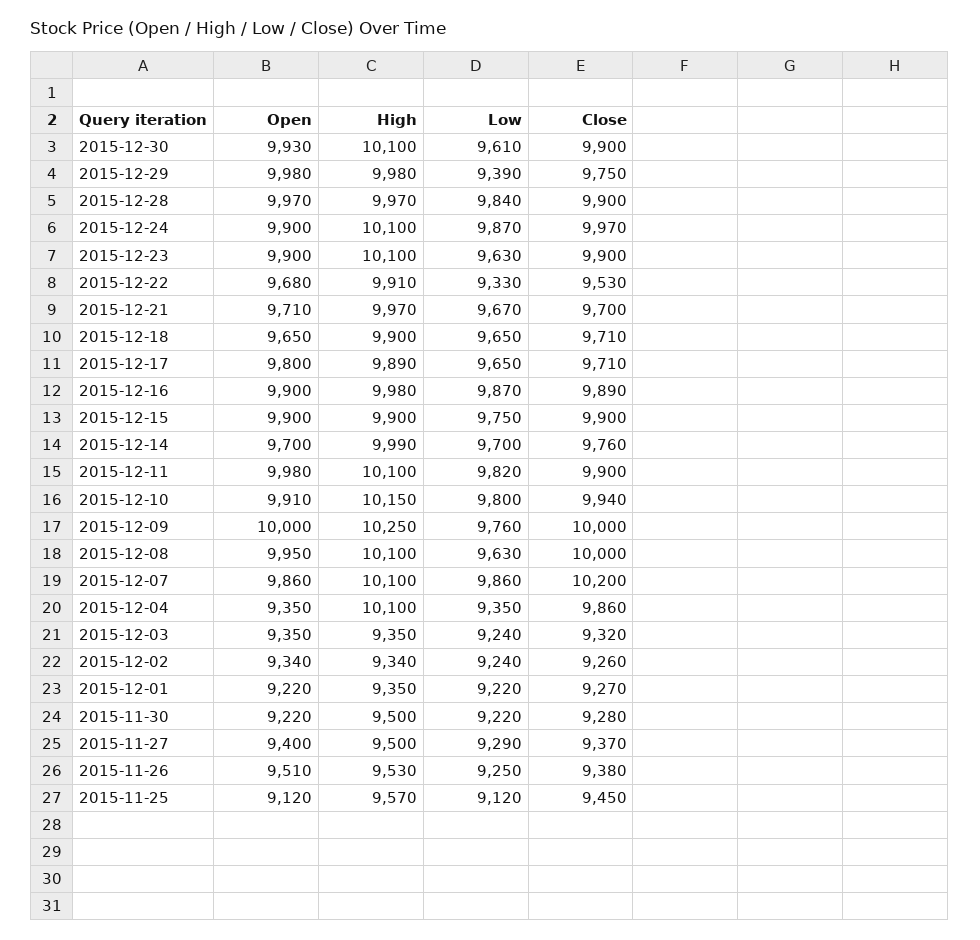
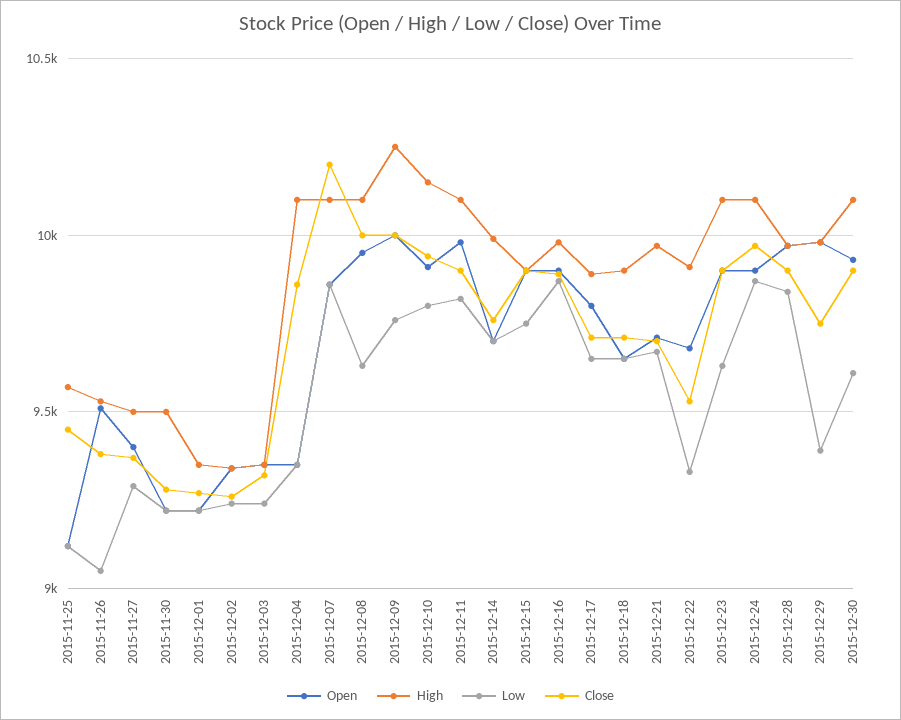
  {
    "Open": {
      "2015-12-30": 9930,
      "2015-12-29": 9980,
      "2015-12-28": 9970,
      "2015-12-24": 9900,
      "2015-12-23": 9900,
      "2015-12-22": 9680,
      "2015-12-21": 9710,
      "2015-12-18": 9650,
      "2015-12-17": 9800,
      "2015-12-16": 9900,
      "2015-12-15": 9900,
      "2015-12-14": 9700,
      "2015-12-11": 9980,
      "2015-12-10": 9910,
      "2015-12-09": 10000,
      "2015-12-08": 9950,
      "2015-12-07": 9860,
      "2015-12-04": 9350,
      "2015-12-03": 9350,
      "2015-12-02": 9340,
      "2015-12-01": 9220,
      "2015-11-30": 9220,
      "2015-11-27": 9400,
      "2015-11-26": 9510,
      "2015-11-25": 9120
    },
    "High": {
      "2015-12-30": 10100,
      "2015-12-29": 9980,
      "2015-12-28": 9970,
      "2015-12-24": 10100,
      "2015-12-23": 10100,
      "2015-12-22": 9910,
      "2015-12-21": 9970,
      "2015-12-18": 9900,
      "2015-12-17": 9890,
      "2015-12-16": 9980,
      "2015-12-15": 9900,
      "2015-12-14": 9990,
      "2015-12-11": 10100,
      "2015-12-10": 10150,
      "2015-12-09": 10250,
      "2015-12-08": 10100,
      "2015-12-07": 10100,
      "2015-12-04": 10100,
      "2015-12-03": 9350,
      "2015-12-02": 9340,
      "2015-12-01": 9350,
      "2015-11-30": 9500,
      "2015-11-27": 9500,
      "2015-11-26": 9530,
      "2015-11-25": 9570
    },
    "Low": {
      "2015-12-30": 9610,
      "2015-12-29": 9390,
      "2015-12-28": 9840,
      "2015-12-24": 9870,
      "2015-12-23": 9630,
      "2015-12-22": 9330,
      "2015-12-21": 9670,
      "2015-12-18": 9650,
      "2015-12-17": 9650,
      "2015-12-16": 9870,
      "2015-12-15": 9750,
      "2015-12-14": 9700,
      "2015-12-11": 9820,
      "2015-12-10": 9800,
      "2015-12-09": 9760,
      "2015-12-08": 9630,
      "2015-12-07": 9860,
      "2015-12-04": 9350,
      "2015-12-03": 9240,
      "2015-12-02": 9240,
      "2015-12-01": 9220,
      "2015-11-30": 9220,
      "2015-11-27": 9290,
-     "2015-11-26": 9250,
+     "2015-11-26": 9050,
      "2015-11-25": 9120
    },
    "Close": {
      "2015-12-30": 9900,
      "2015-12-29": 9750,
      "2015-12-28": 9900,
      "2015-12-24": 9970,
      "2015-12-23": 9900,
      "2015-12-22": 9530,
      "2015-12-21": 9700,
      "2015-12-18": 9710,
      "2015-12-17": 9710,
      "2015-12-16": 9890,
      "2015-12-15": 9900,
      "2015-12-14": 9760,
      "2015-12-11": 9900,
      "2015-12-10": 9940,
      "2015-12-09": 10000,
      "2015-12-08": 10000,
      "2015-12-07": 10200,
      "2015-12-04": 9860,
      "2015-12-03": 9320,
      "2015-12-02": 9260,
      "2015-12-01": 9270,
      "2015-11-30": 9280,
      "2015-11-27": 9370,
      "2015-11-26": 9380,
      "2015-11-25": 9450
    }
  }

